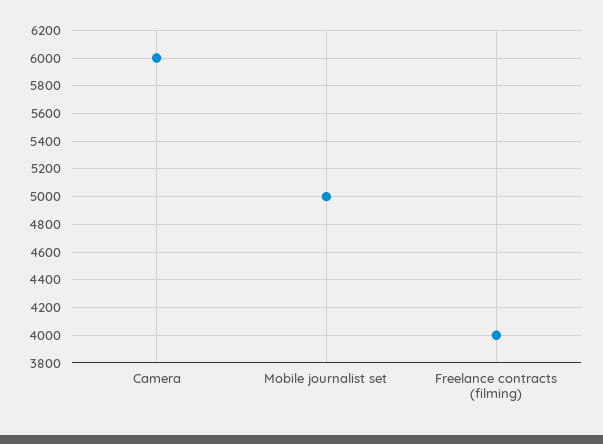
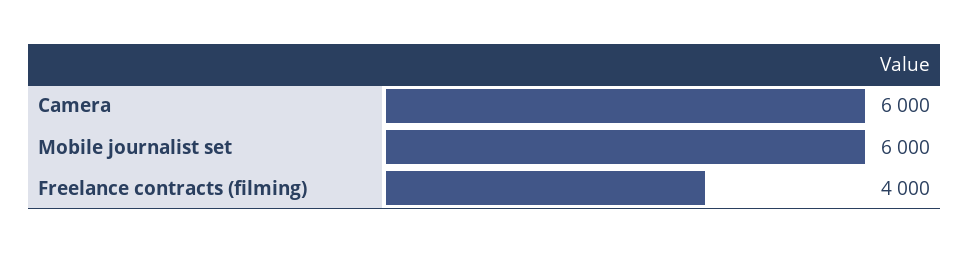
  {
    "Camera": 6000,
-   "Mobile journalist set": 5000,
+   "Mobile journalist set": 6000,
    "Freelance contracts (filming)": 4000
  }

